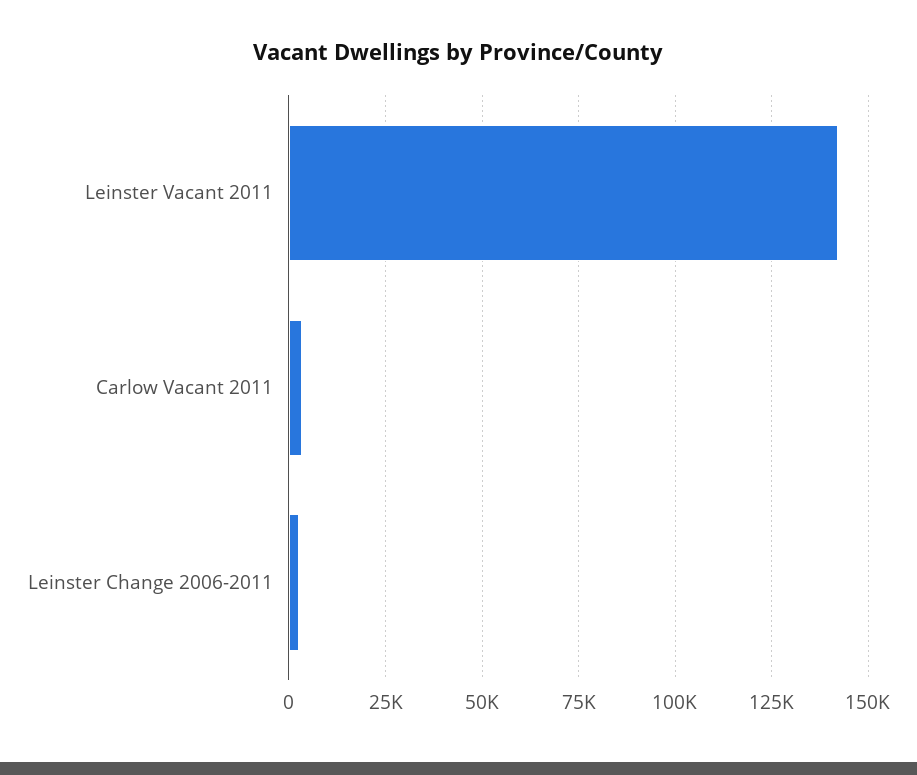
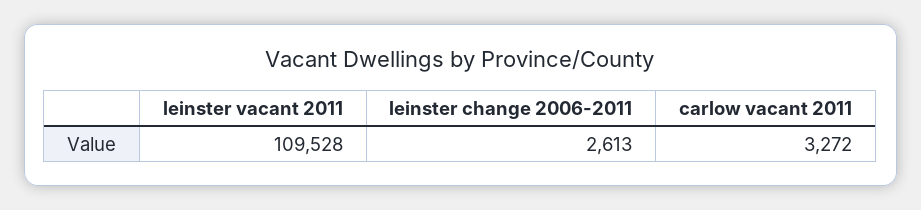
  {
-   "Leinster Vacant 2011": 142500,
+   "Leinster Vacant 2011": 109528,
    "Carlow Vacant 2011": 3272,
    "Leinster Change 2006-2011": 2613
  }

